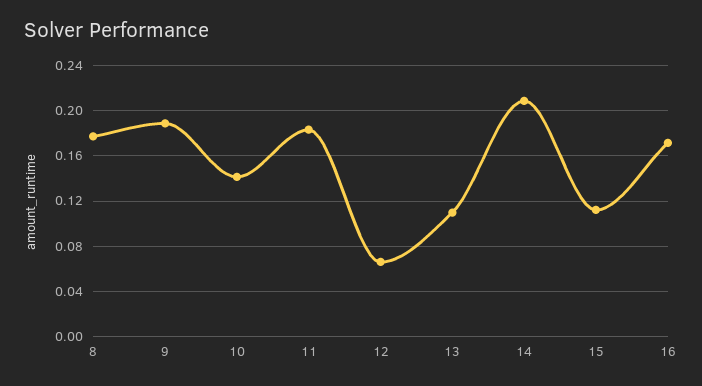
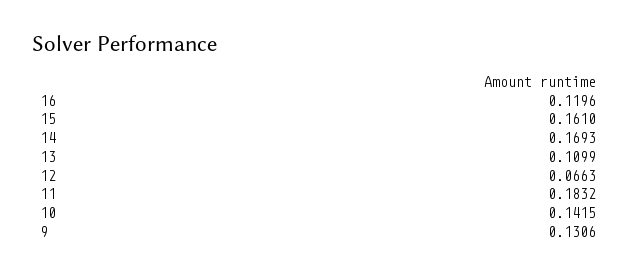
  {
-   "8": 0.18,
-   "9": 0.19,
+   "9": 0.1306,
    "10": 0.1415,
    "11": 0.1832,
    "12": 0.0663,
    "13": 0.1099,
-   "14": 0.21,
+   "14": 0.1693,
-   "15": 0.11,
+   "15": 0.161,
-   "16": 0.17
+   "16": 0.1196
  }

